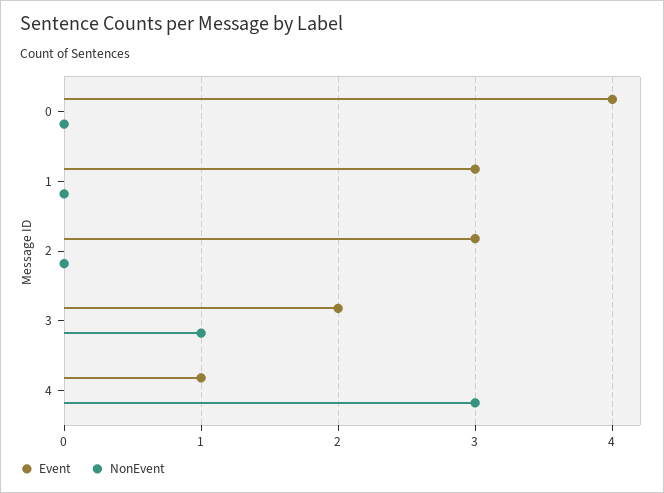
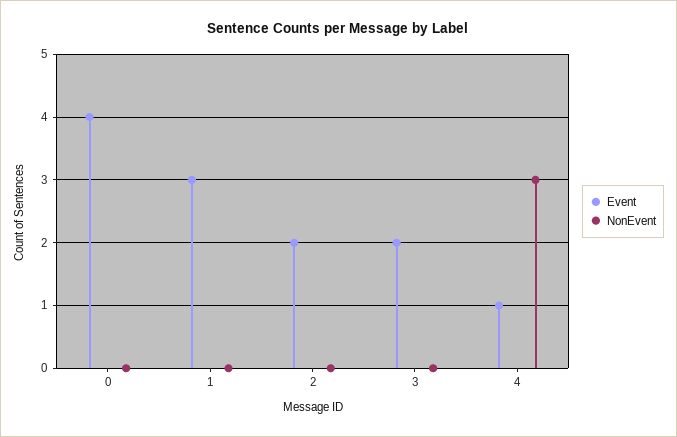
  {
    "Event": {
      "0": 4,
      "1": 3,
-     "2": 3,
+     "2": 2,
      "3": 2,
      "4": 1
    },
    "NonEvent": {
      "0": 0,
      "1": 0,
      "2": 0,
-     "3": 1,
+     "3": 0,
      "4": 3
    }
  }

